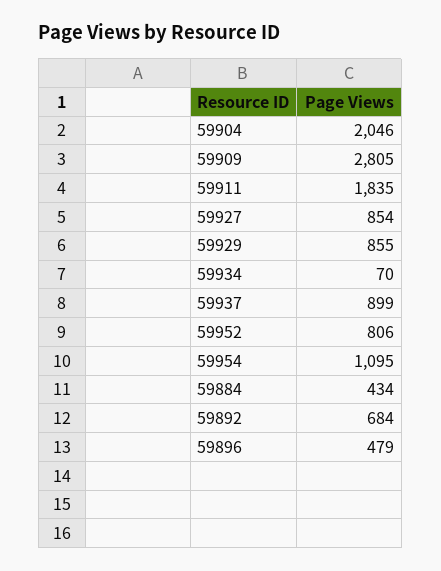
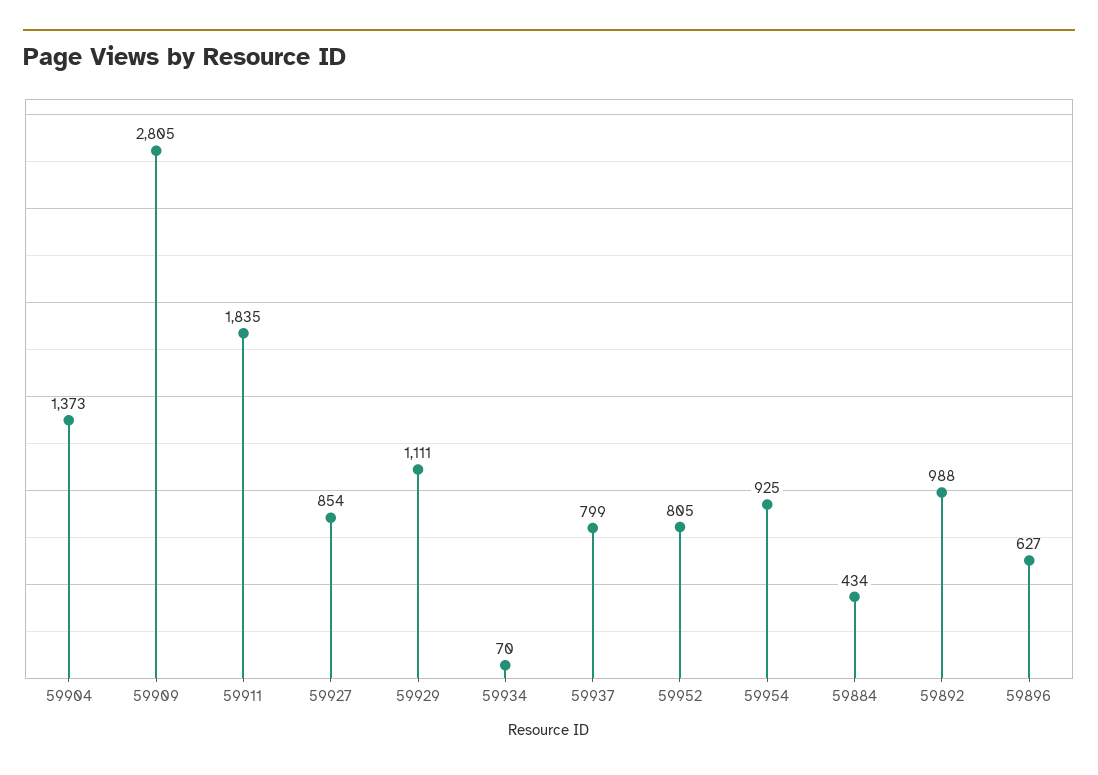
  {
-   "59904": 2046,
+   "59904": 1373,
    "59909": 2805,
    "59911": 1835,
    "59927": 854,
-   "59929": 855,
+   "59929": 1111,
    "59934": 70,
-   "59937": 899,
+   "59937": 799,
-   "59952": 806,
+   "59952": 805,
-   "59954": 1095,
+   "59954": 925,
    "59884": 434,
-   "59892": 684,
+   "59892": 988,
-   "59896": 479
+   "59896": 627
  }

